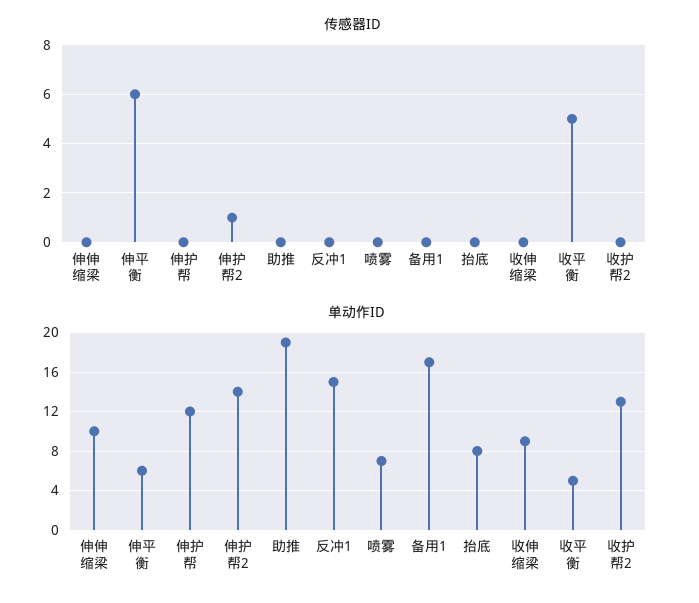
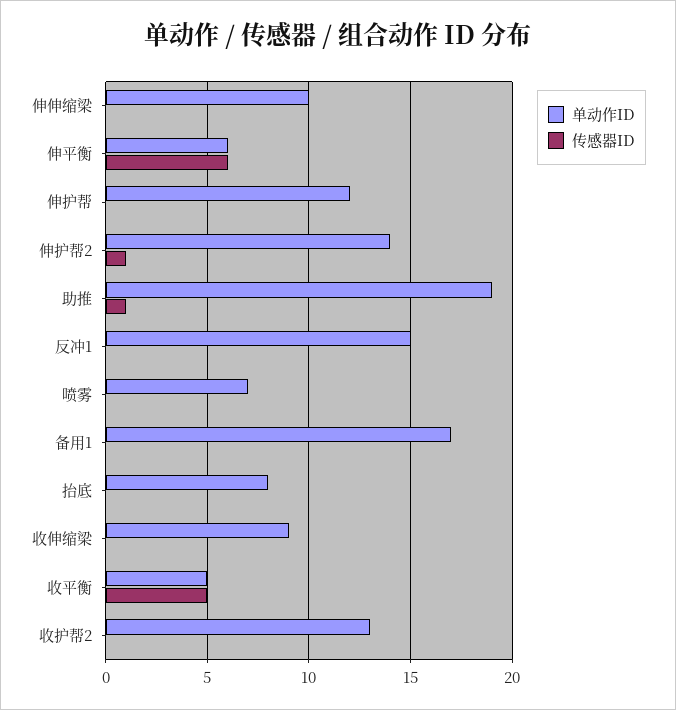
  {
    "传感器ID": {
      "伸伸缩梁": 0,
      "伸平衡": 6,
      "伸护帮": 0,
      "伸护帮2": 1,
-     "助推": 0,
+     "助推": 1,
      "反冲1": 0,
      "喷雾": 0,
      "备用1": 0,
      "抬底": 0,
      "收伸缩梁": 0,
      "收平衡": 5,
      "收护帮2": 0
    },
    "单动作ID": {
      "伸伸缩梁": 10,
      "伸平衡": 6,
      "伸护帮": 12,
      "伸护帮2": 14,
      "助推": 19,
      "反冲1": 15,
      "喷雾": 7,
      "备用1": 17,
      "抬底": 8,
      "收伸缩梁": 9,
      "收平衡": 5,
      "收护帮2": 13
    }
  }

